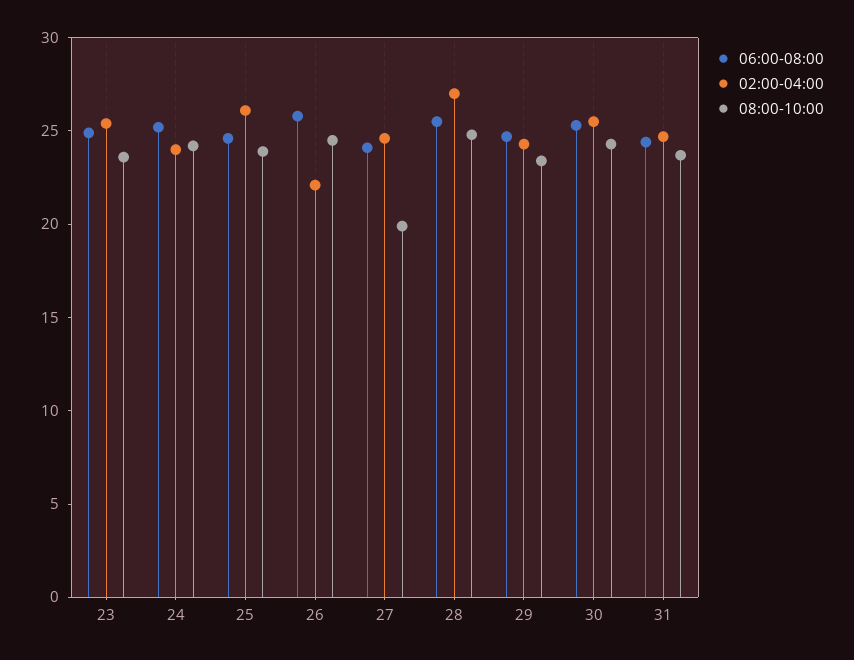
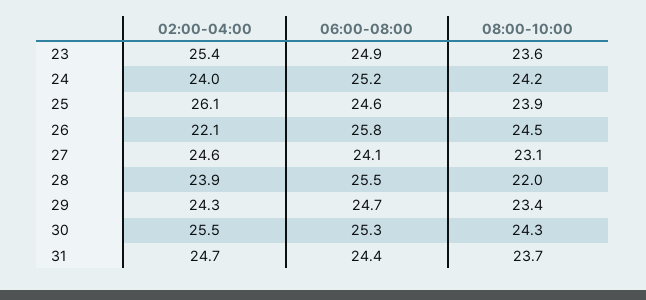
  {
    "06:00-08:00": {
      "23": 24.9,
      "24": 25.2,
      "25": 24.6,
      "26": 25.8,
      "27": 24.1,
      "28": 25.5,
      "29": 24.7,
      "30": 25.3,
      "31": 24.4
    },
    "02:00-04:00": {
      "23": 25.4,
      "24": 24,
      "25": 26.1,
      "26": 22.1,
      "27": 24.6,
-     "28": 27,
+     "28": 23.9,
      "29": 24.3,
      "30": 25.5,
      "31": 24.7
    },
    "08:00-10:00": {
      "23": 23.6,
      "24": 24.2,
      "25": 23.9,
      "26": 24.5,
-     "27": 20,
+     "27": 23.1,
-     "28": 25,
+     "28": 22,
      "29": 23.4,
      "30": 24.3,
      "31": 23.7
    }
  }

